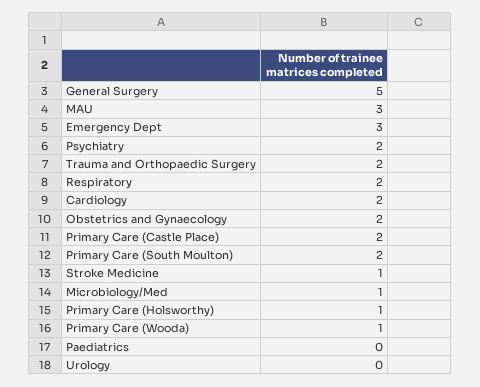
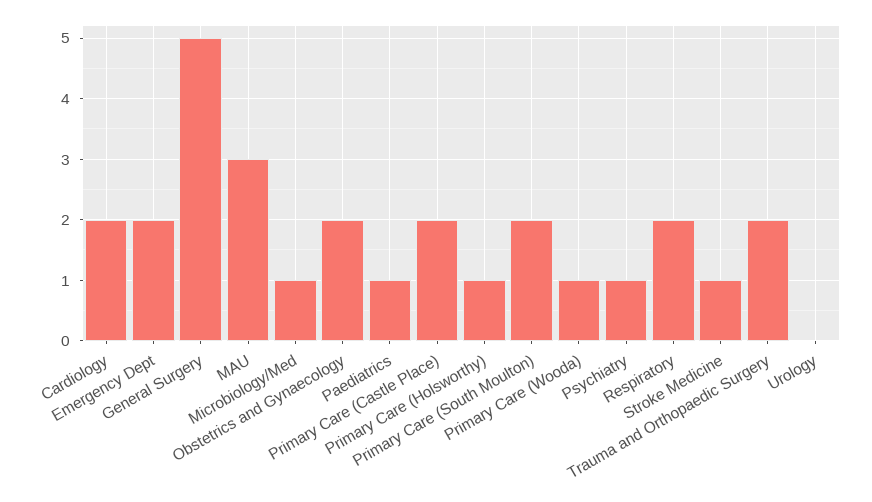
  {
    "General Surgery": 5,
    "MAU": 3,
-   "Emergency Dept": 3,
+   "Emergency Dept": 2,
-   "Psychiatry": 2,
+   "Psychiatry": 1,
    "Trauma and Orthopaedic Surgery": 2,
    "Respiratory": 2,
    "Cardiology": 2,
    "Obstetrics and Gynaecology": 2,
    "Primary Care (Castle Place)": 2,
    "Primary Care (South Moulton)": 2,
    "Stroke Medicine": 1,
    "Microbiology/Med": 1,
    "Primary Care (Holsworthy)": 1,
    "Primary Care (Wooda)": 1,
-   "Paediatrics": 0,
+   "Paediatrics": 1,
    "Urology": 0
  }

